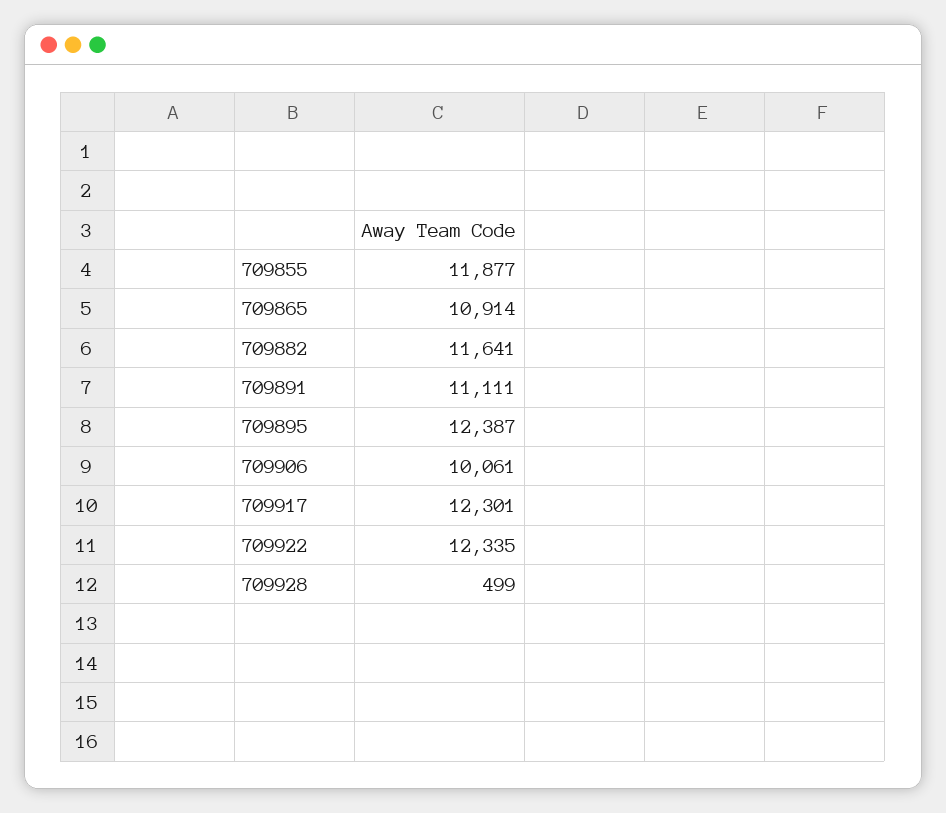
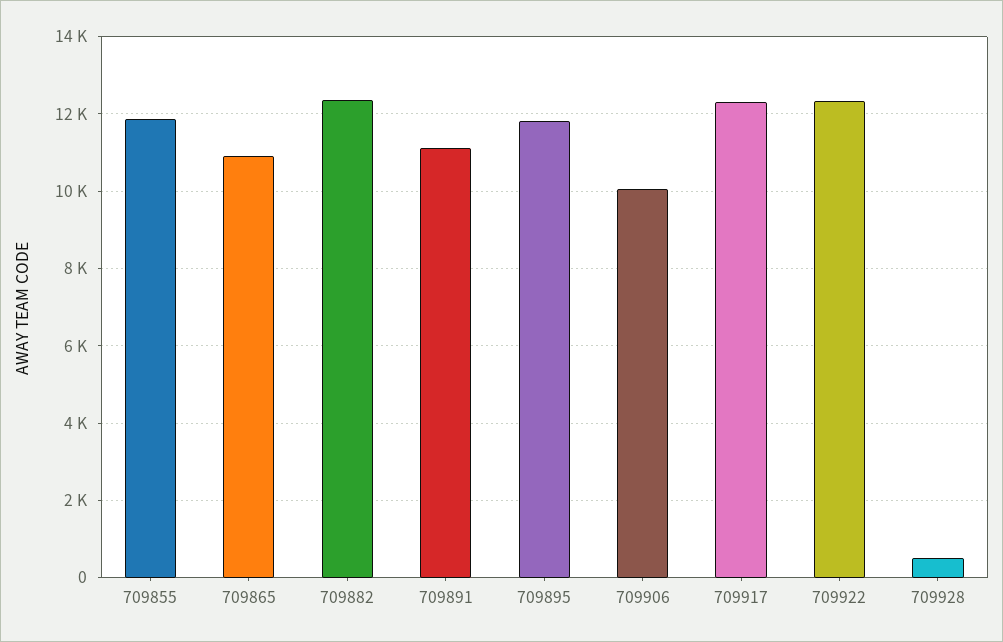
  {
    "709855": 11877,
    "709865": 10914,
-   "709882": 11641,
+   "709882": 12400,
    "709891": 11111,
-   "709895": 12387,
+   "709895": 11800,
    "709906": 10061,
    "709917": 12301,
    "709922": 12335,
    "709928": 499
  }

